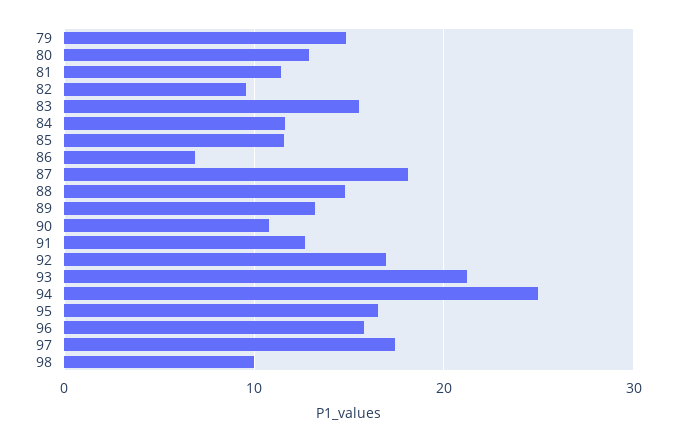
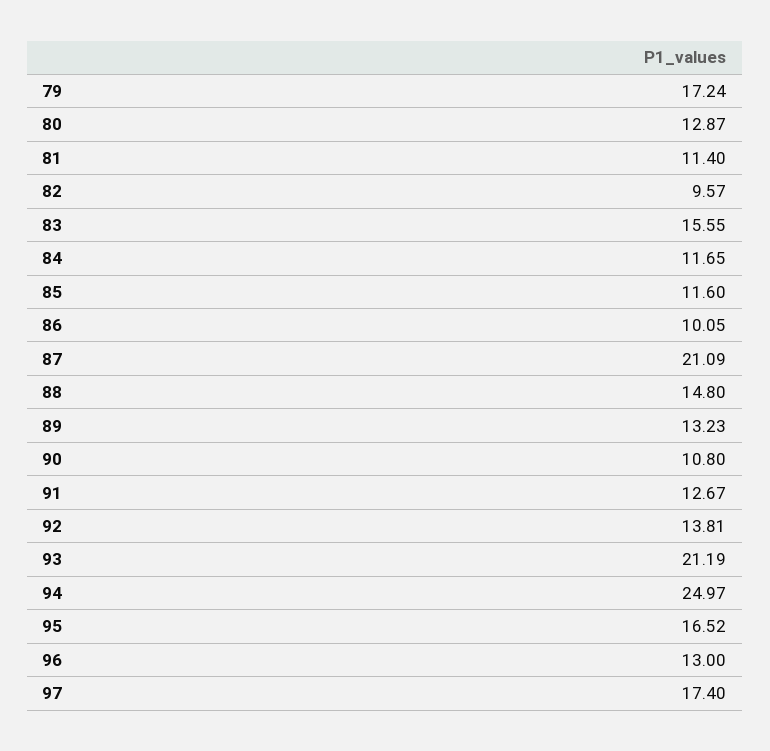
  {
-   "79": 15,
+   "79": 17.24,
    "80": 12.87,
    "81": 11.4,
    "82": 9.57,
    "83": 15.55,
    "84": 11.65,
    "85": 11.6,
-   "86": 7,
+   "86": 10.05,
-   "87": 18,
+   "87": 21.09,
    "88": 14.8,
    "89": 13.23,
    "90": 10.8,
    "91": 12.67,
-   "92": 17,
+   "92": 13.81,
    "93": 21.19,
    "94": 24.97,
    "95": 16.52,
-   "96": 16,
+   "96": 13,
-   "97": 17.4,
+   "97": 17.4
-   "98": 10
  }

